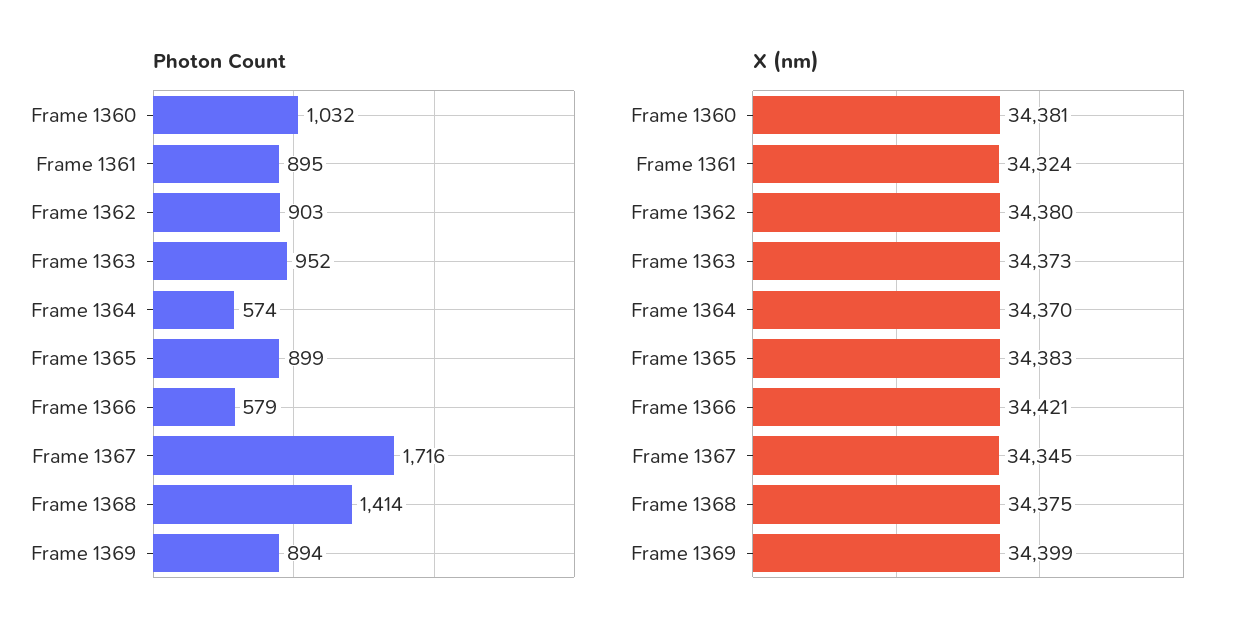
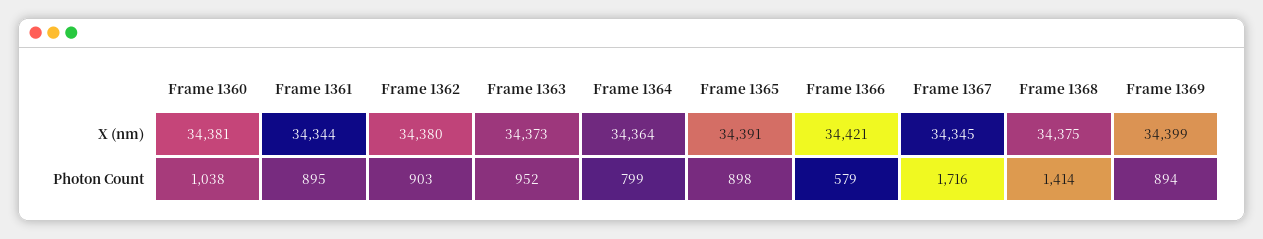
  {
    "Photon Count": {
-     "Frame 1360": 1032,
+     "Frame 1360": 1038,
      "Frame 1361": 895,
      "Frame 1362": 903,
      "Frame 1363": 952,
-     "Frame 1364": 574,
+     "Frame 1364": 799,
-     "Frame 1365": 899,
+     "Frame 1365": 898,
      "Frame 1366": 579,
      "Frame 1367": 1716,
      "Frame 1368": 1414,
      "Frame 1369": 894
    },
    "X (nm)": {
      "Frame 1360": 34381,
-     "Frame 1361": 34324,
+     "Frame 1361": 34344,
      "Frame 1362": 34380,
      "Frame 1363": 34373,
-     "Frame 1364": 34370,
+     "Frame 1364": 34364,
-     "Frame 1365": 34383,
+     "Frame 1365": 34391,
      "Frame 1366": 34421,
      "Frame 1367": 34345,
      "Frame 1368": 34375,
      "Frame 1369": 34399
    }
  }

